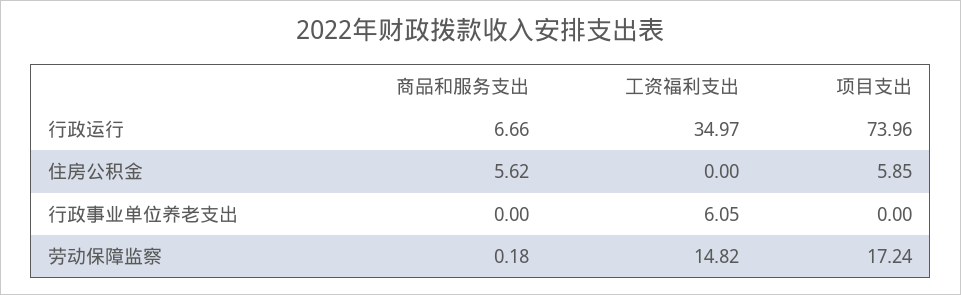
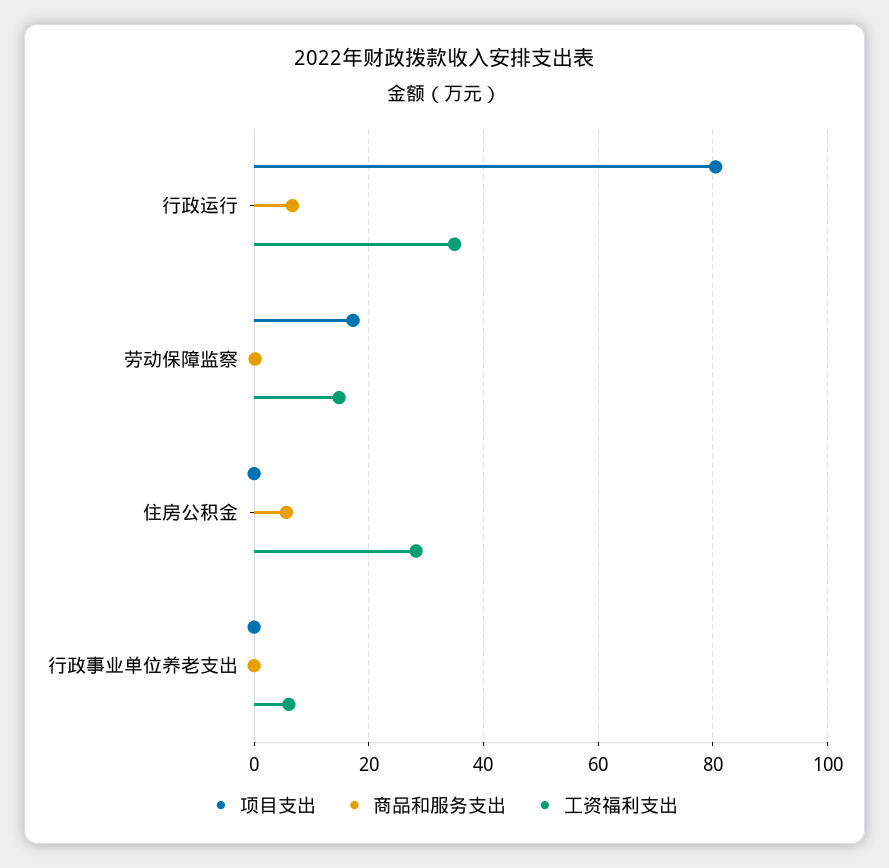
  {
    "商品和服务支出": {
      "行政运行": 6.66,
      "住房公积金": 5.62,
      "行政事业单位养老支出": 0,
      "劳动保障监察": 0.18
    },
    "工资福利支出": {
      "行政运行": 34.97,
-     "住房公积金": 0,
+     "住房公积金": 28,
      "行政事业单位养老支出": 6.05,
      "劳动保障监察": 14.82
    },
    "项目支出": {
-     "行政运行": 73.96,
+     "行政运行": 80,
-     "住房公积金": 5.85,
+     "住房公积金": 0,
      "行政事业单位养老支出": 0,
      "劳动保障监察": 17.24
    }
  }

